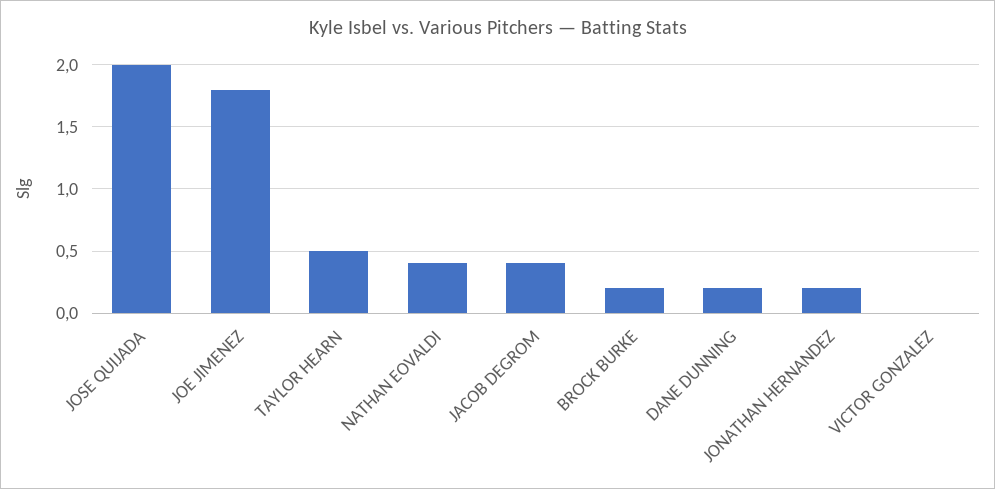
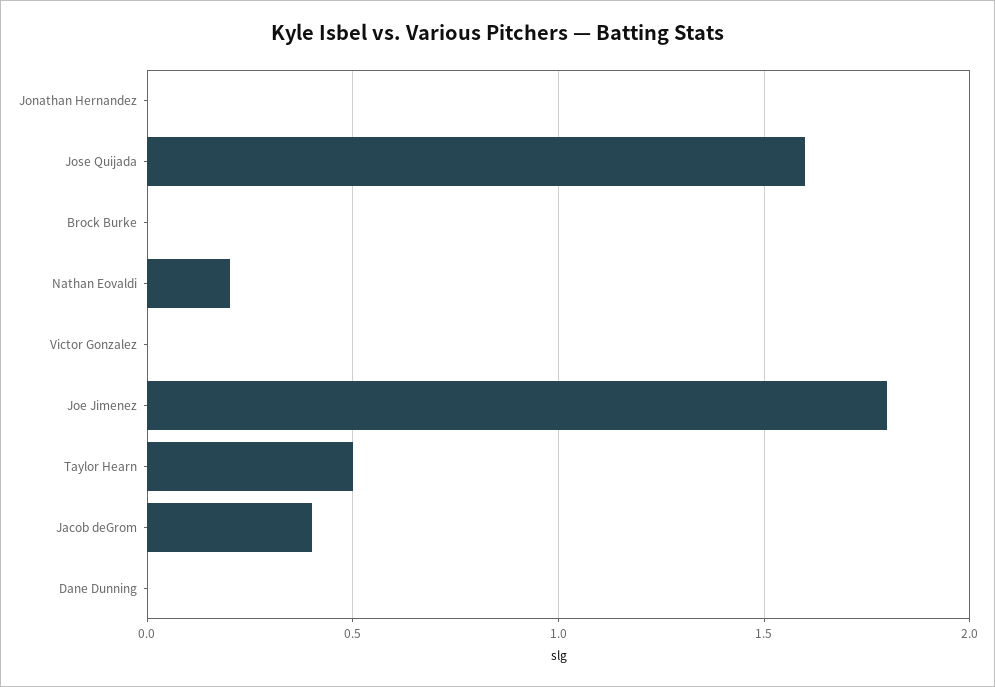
  {
-   "JOSE QUIJADA": 2,
+   "JOSE QUIJADA": 1.6,
    "JOE JIMENEZ": 1.8,
    "TAYLOR HEARN": 0.5,
-   "NATHAN EOVALDI": 0.4,
+   "NATHAN EOVALDI": 0.2,
    "JACOB DEGROM": 0.4,
-   "BROCK BURKE": 0.2,
+   "BROCK BURKE": 0,
-   "DANE DUNNING": 0.2,
+   "DANE DUNNING": 0,
-   "JONATHAN HERNANDEZ": 0.2,
+   "JONATHAN HERNANDEZ": 0,
    "VICTOR GONZALEZ": 0
  }

